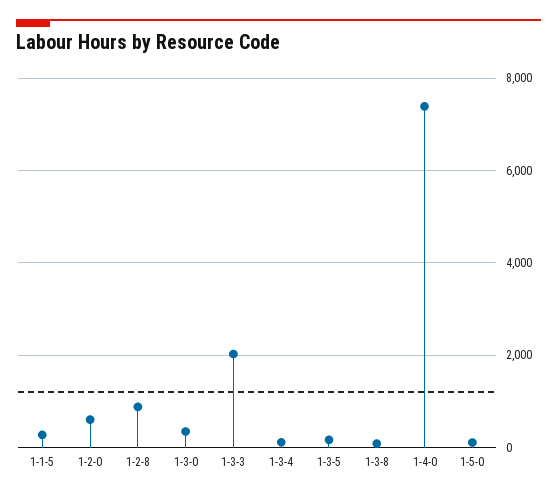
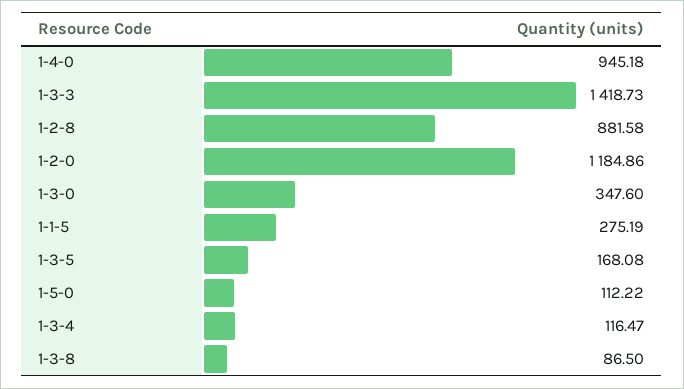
  {
    "1-1-5": 275.19,
-   "1-2-0": 600,
+   "1-2-0": 1184.86,
    "1-2-8": 881.58,
    "1-3-0": 347.6,
-   "1-3-3": 2000,
+   "1-3-3": 1418.73,
    "1-3-4": 116.47,
    "1-3-5": 168.08,
    "1-3-8": 86.5,
-   "1-4-0": 7400,
+   "1-4-0": 945.18,
    "1-5-0": 112.22
  }

